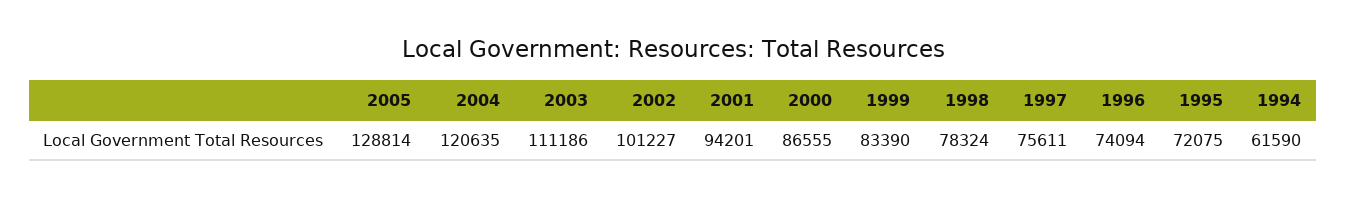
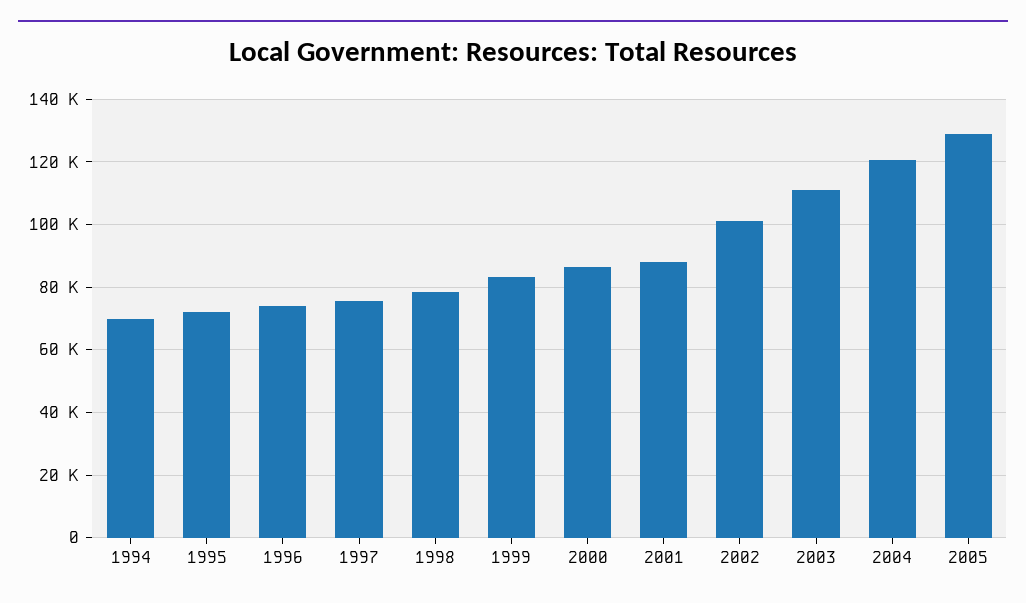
  {
    "2005": 128814,
    "2004": 120635,
    "2003": 111186,
    "2002": 101227,
-   "2001": 94201,
+   "2001": 88000,
    "2000": 86555,
    "1999": 83390,
    "1998": 78324,
    "1997": 75611,
    "1996": 74094,
    "1995": 72075,
-   "1994": 61590
+   "1994": 70000
  }

